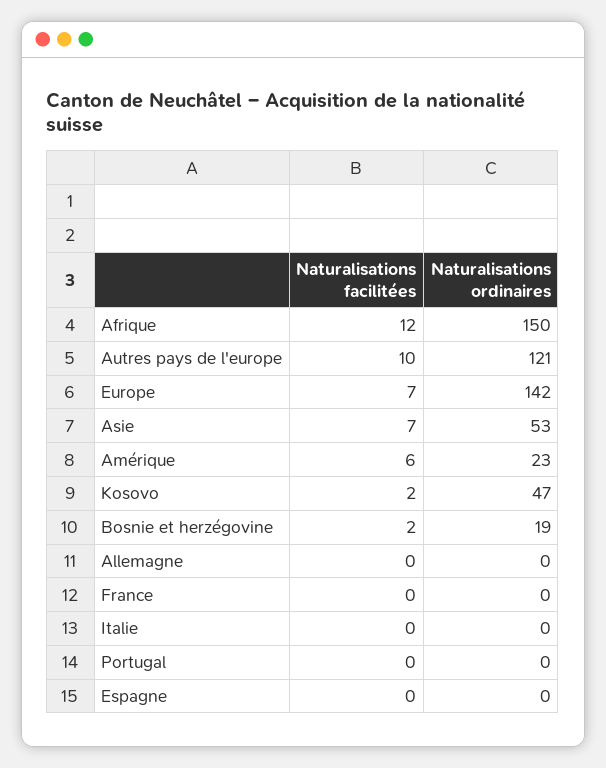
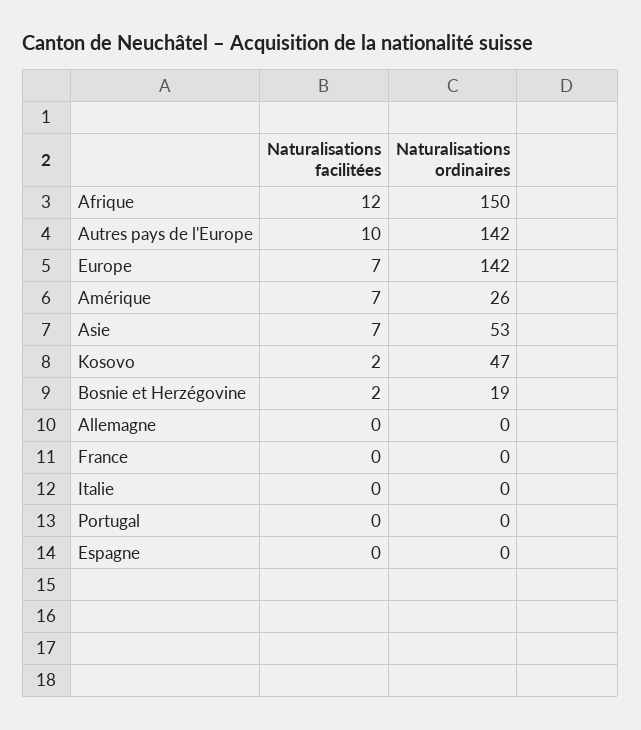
  {
    "Naturalisations facilitées": {
      "Afrique": 12,
      "Autres pays de l'europe": 10,
      "Europe": 7,
      "Asie": 7,
-     "Amérique": 6,
+     "Amérique": 7,
      "Kosovo": 2,
      "Bosnie et herzégovine": 2,
      "Allemagne": 0,
      "France": 0,
      "Italie": 0,
      "Portugal": 0,
      "Espagne": 0
    },
    "Naturalisations ordinaires": {
      "Afrique": 150,
-     "Autres pays de l'europe": 121,
+     "Autres pays de l'europe": 142,
      "Europe": 142,
      "Asie": 53,
-     "Amérique": 23,
+     "Amérique": 26,
      "Kosovo": 47,
      "Bosnie et herzégovine": 19,
      "Allemagne": 0,
      "France": 0,
      "Italie": 0,
      "Portugal": 0,
      "Espagne": 0
    }
  }

